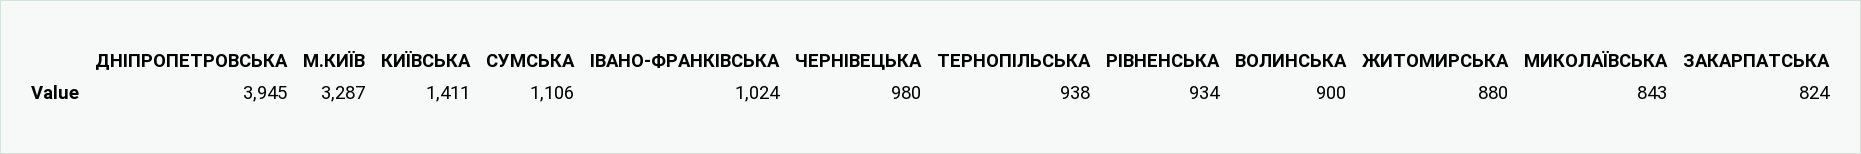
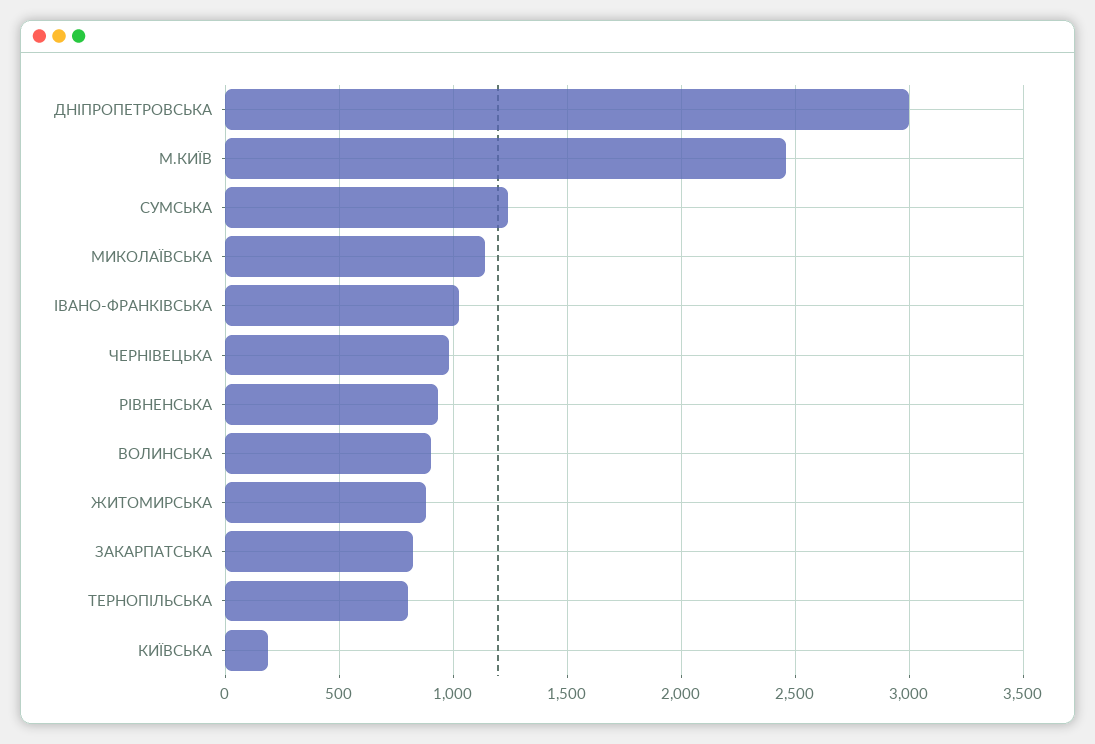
  {
-   "ДНІПРОПЕТРОВСЬКА": 3945,
+   "ДНІПРОПЕТРОВСЬКА": 3000,
-   "М.КИЇВ": 3287,
+   "М.КИЇВ": 2450,
-   "КИЇВСЬКА": 1411,
+   "КИЇВСЬКА": 200,
-   "СУМСЬКА": 1106,
+   "СУМСЬКА": 1250,
    "ІВАНО-ФРАНКІВСЬКА": 1024,
    "ЧЕРНІВЕЦЬКА": 980,
-   "ТЕРНОПІЛЬСЬКА": 938,
+   "ТЕРНОПІЛЬСЬКА": 800,
    "РІВНЕНСЬКА": 934,
    "ВОЛИНСЬКА": 900,
    "ЖИТОМИРСЬКА": 880,
-   "МИКОЛАЇВСЬКА": 843,
+   "МИКОЛАЇВСЬКА": 1150,
    "ЗАКАРПАТСЬКА": 824
  }

